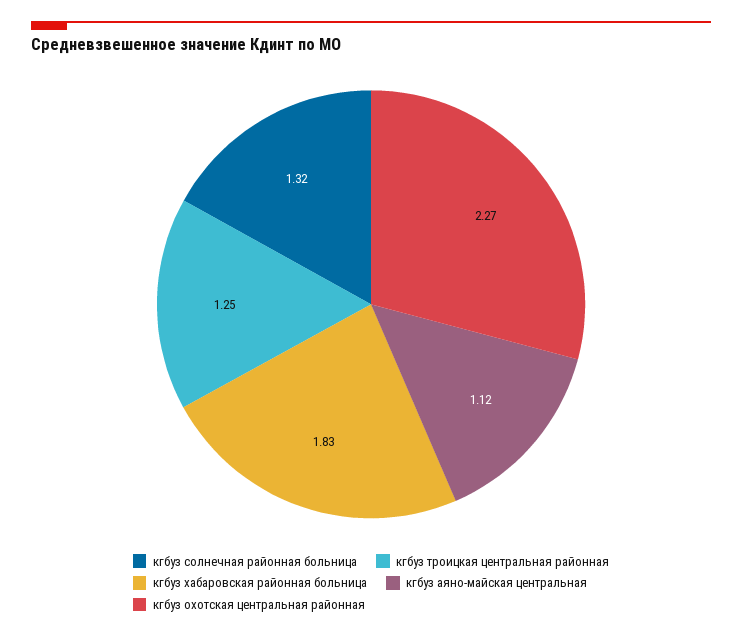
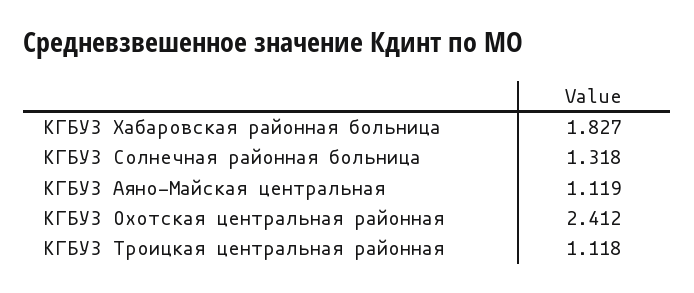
  {
    "кгбуз солнечная районная больница": 1.318,
-   "кгбуз троицкая центральная районная": 1.25,
+   "кгбуз троицкая центральная районная": 1.118,
    "кгбуз хабаровская районная больница": 1.827,
    "кгбуз аяно-майская центральная": 1.119,
-   "кгбуз охотская центральная районная": 2.27
+   "кгбуз охотская центральная районная": 2.412
  }

